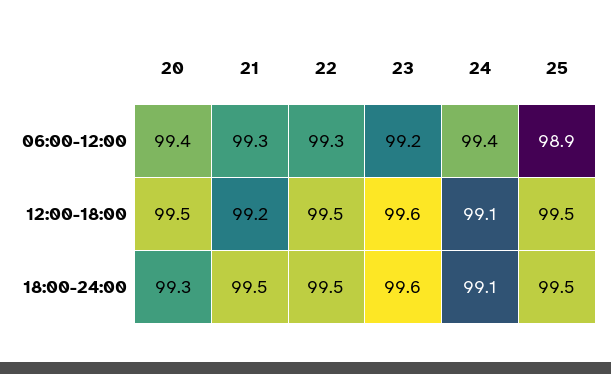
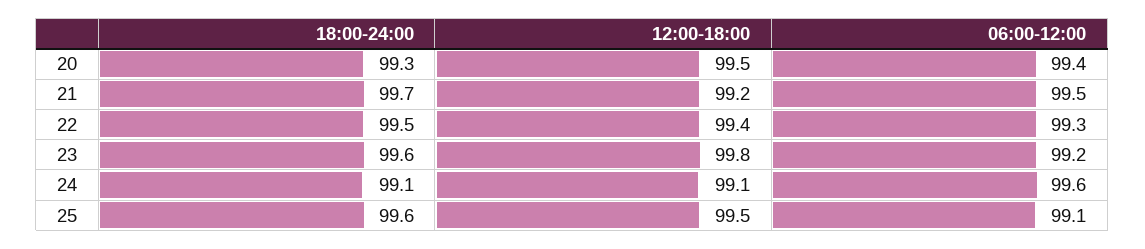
  {
    "20": {
      "06:00-12:00": 99.4,
      "12:00-18:00": 99.5,
      "18:00-24:00": 99.3
    },
    "21": {
-     "06:00-12:00": 99.3,
+     "06:00-12:00": 99.5,
      "12:00-18:00": 99.2,
-     "18:00-24:00": 99.5
+     "18:00-24:00": 99.7
    },
    "22": {
      "06:00-12:00": 99.3,
-     "12:00-18:00": 99.5,
+     "12:00-18:00": 99.4,
      "18:00-24:00": 99.5
    },
    "23": {
      "06:00-12:00": 99.2,
-     "12:00-18:00": 99.6,
+     "12:00-18:00": 99.8,
      "18:00-24:00": 99.6
    },
    "24": {
-     "06:00-12:00": 99.4,
+     "06:00-12:00": 99.6,
      "12:00-18:00": 99.1,
      "18:00-24:00": 99.1
    },
    "25": {
-     "06:00-12:00": 98.9,
+     "06:00-12:00": 99.1,
      "12:00-18:00": 99.5,
-     "18:00-24:00": 99.5
+     "18:00-24:00": 99.6
    }
  }

